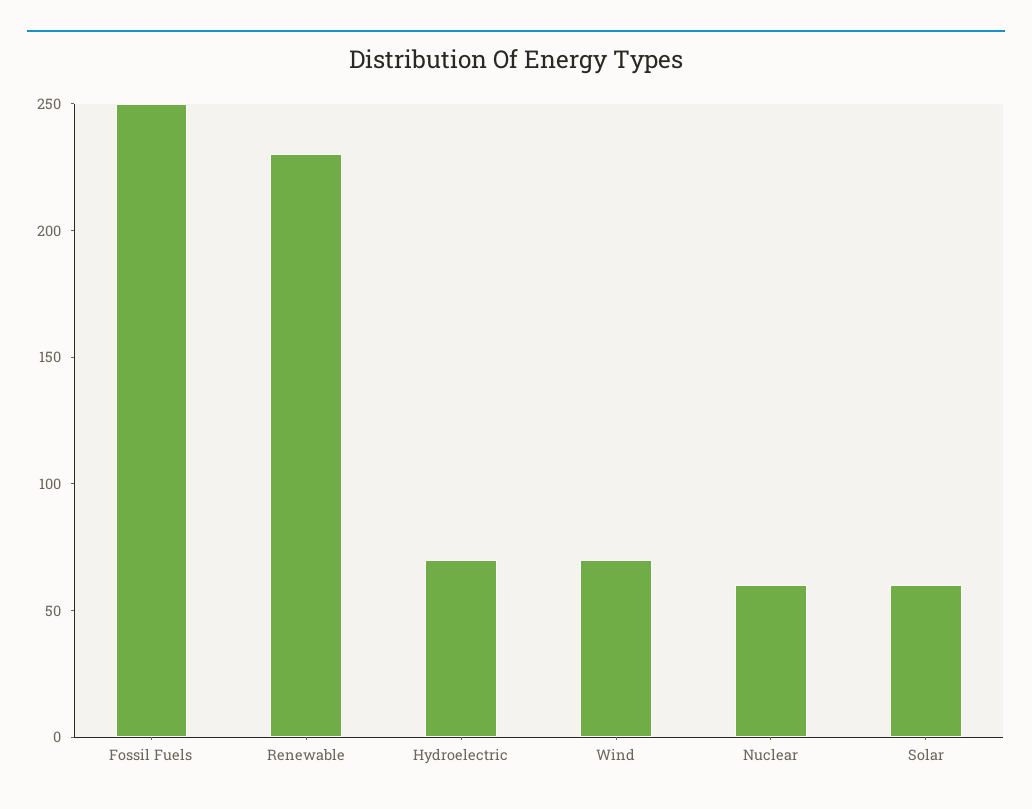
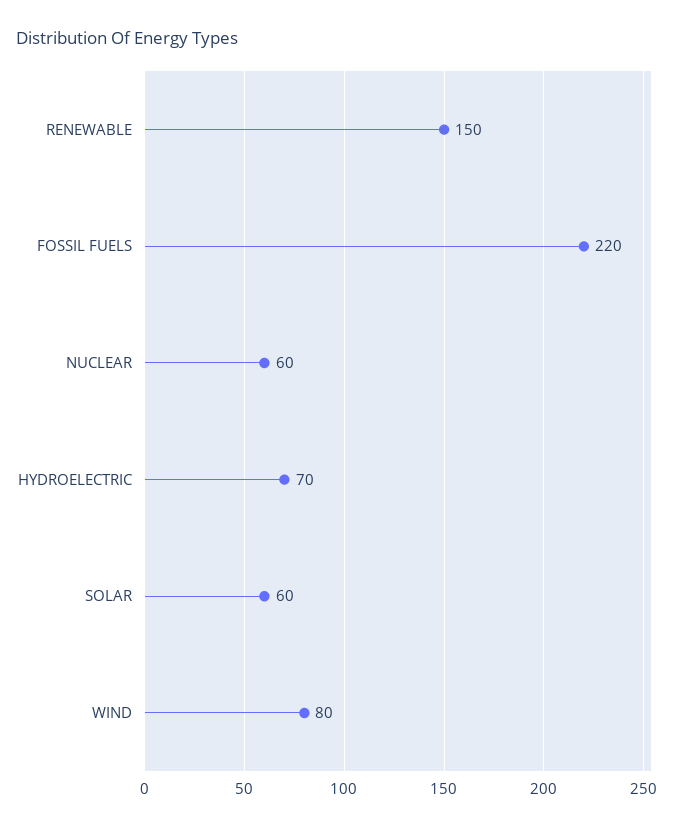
  {
-   "Fossil Fuels": 250,
+   "Fossil Fuels": 220,
-   "Renewable": 230,
+   "Renewable": 150,
    "Hydroelectric": 70,
-   "Wind": 70,
+   "Wind": 80,
    "Nuclear": 60,
    "Solar": 60
  }

